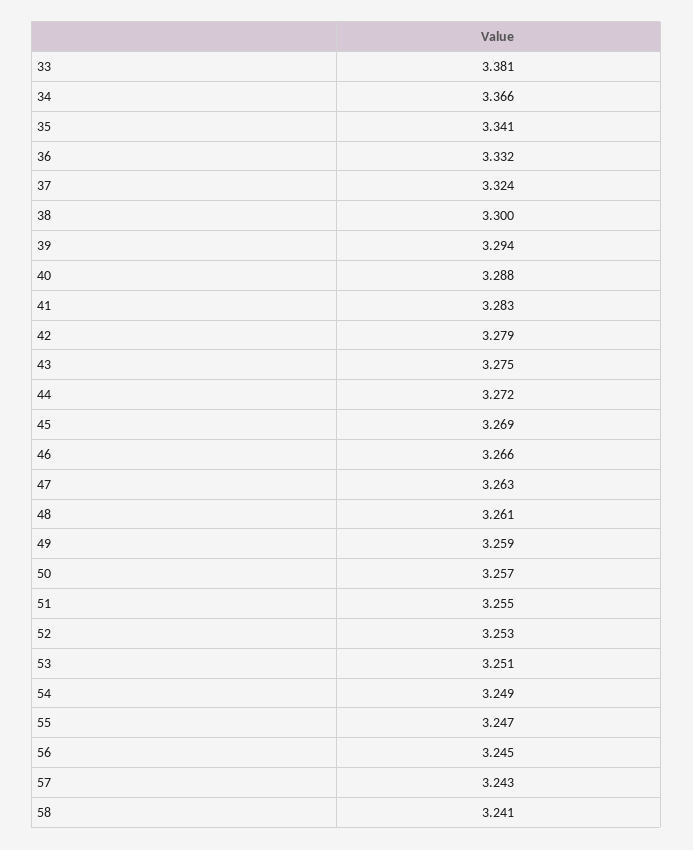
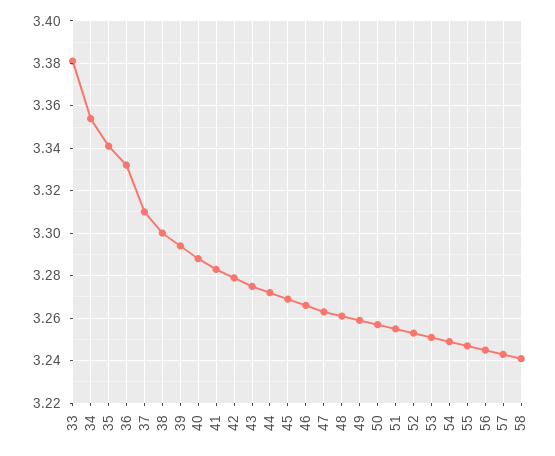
  {
    "33": 3.381,
-   "34": 3.366,
+   "34": 3.355,
    "35": 3.341,
    "36": 3.332,
-   "37": 3.324,
+   "37": 3.31,
    "38": 3.3,
    "39": 3.294,
    "40": 3.288,
    "41": 3.283,
    "42": 3.279,
    "43": 3.275,
    "44": 3.272,
    "45": 3.269,
    "46": 3.266,
    "47": 3.263,
    "48": 3.261,
    "49": 3.259,
    "50": 3.257,
    "51": 3.255,
    "52": 3.253,
    "53": 3.251,
    "54": 3.249,
    "55": 3.247,
    "56": 3.245,
    "57": 3.243,
    "58": 3.241
  }

